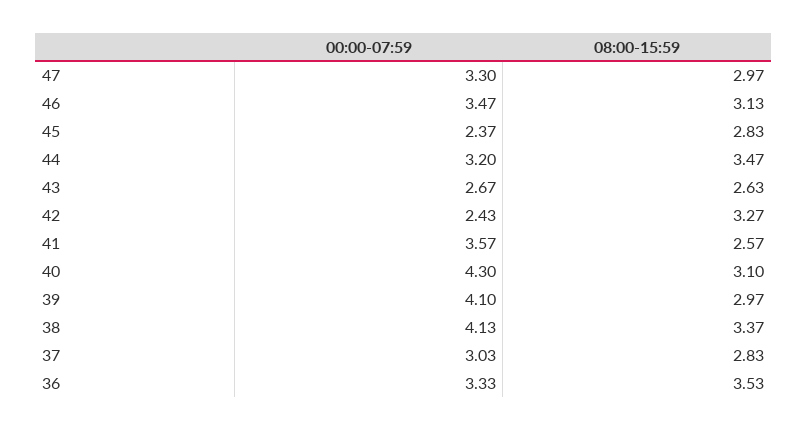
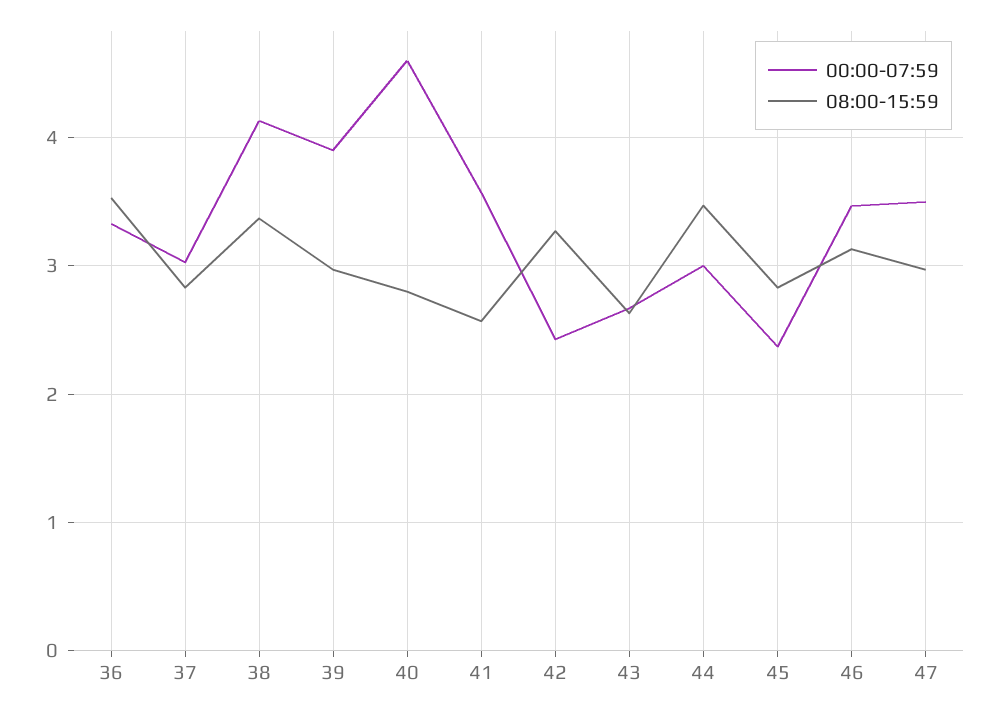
  {
    "00:00-07:59": {
-     "47": 3.3,
+     "47": 3.5,
      "46": 3.47,
      "45": 2.37,
-     "44": 3.2,
+     "44": 3,
      "43": 2.67,
      "42": 2.43,
      "41": 3.57,
-     "40": 4.3,
+     "40": 4.6,
-     "39": 4.1,
+     "39": 3.9,
      "38": 4.13,
      "37": 3.03,
      "36": 3.33
    },
    "08:00-15:59": {
      "47": 2.97,
      "46": 3.13,
      "45": 2.83,
      "44": 3.47,
      "43": 2.63,
      "42": 3.27,
      "41": 2.57,
-     "40": 3.1,
+     "40": 2.8,
      "39": 2.97,
      "38": 3.37,
      "37": 2.83,
      "36": 3.53
    }
  }

